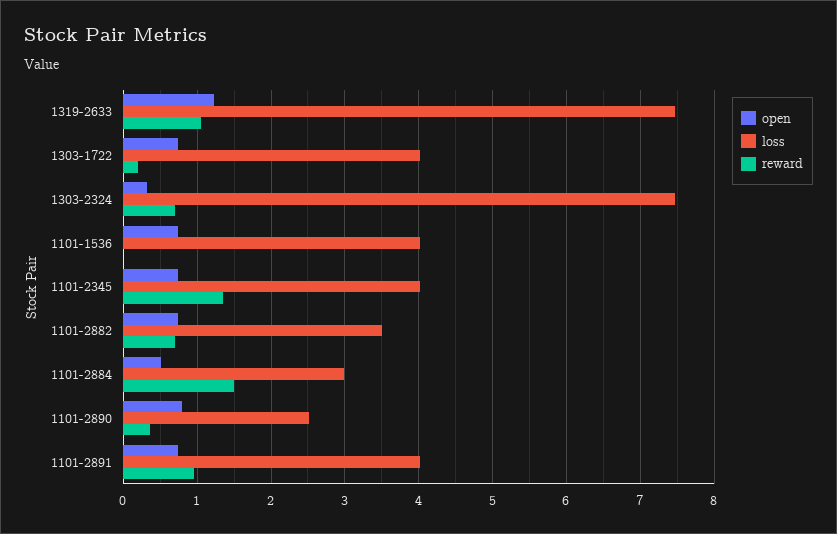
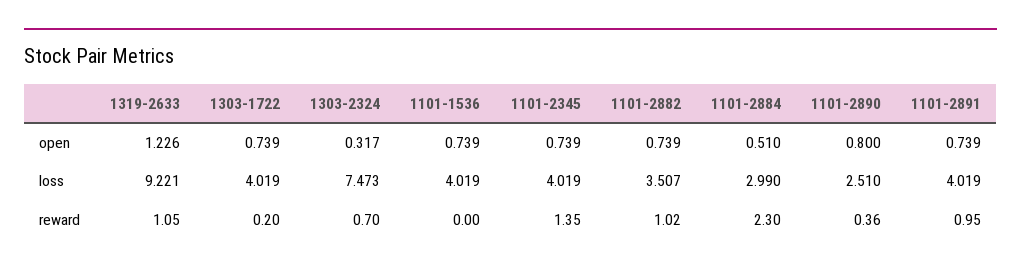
  {
    "open": {
      "1319-2633": 1.226,
      "1303-1722": 0.739,
      "1303-2324": 0.317,
      "1101-1536": 0.739,
      "1101-2345": 0.739,
      "1101-2882": 0.739,
      "1101-2884": 0.51,
      "1101-2890": 0.8,
      "1101-2891": 0.739
    },
    "loss": {
-     "1319-2633": 7.5,
+     "1319-2633": 9.221,
      "1303-1722": 4.019,
      "1303-2324": 7.473,
      "1101-1536": 4.019,
      "1101-2345": 4.019,
      "1101-2882": 3.507,
      "1101-2884": 2.99,
      "1101-2890": 2.51,
      "1101-2891": 4.019
    },
    "reward": {
      "1319-2633": 1.05,
      "1303-1722": 0.2,
      "1303-2324": 0.7,
      "1101-1536": 0,
      "1101-2345": 1.35,
-     "1101-2882": 0.7,
+     "1101-2882": 1.02,
-     "1101-2884": 1.5,
+     "1101-2884": 2.3,
      "1101-2890": 0.36,
      "1101-2891": 0.95
    }
  }

